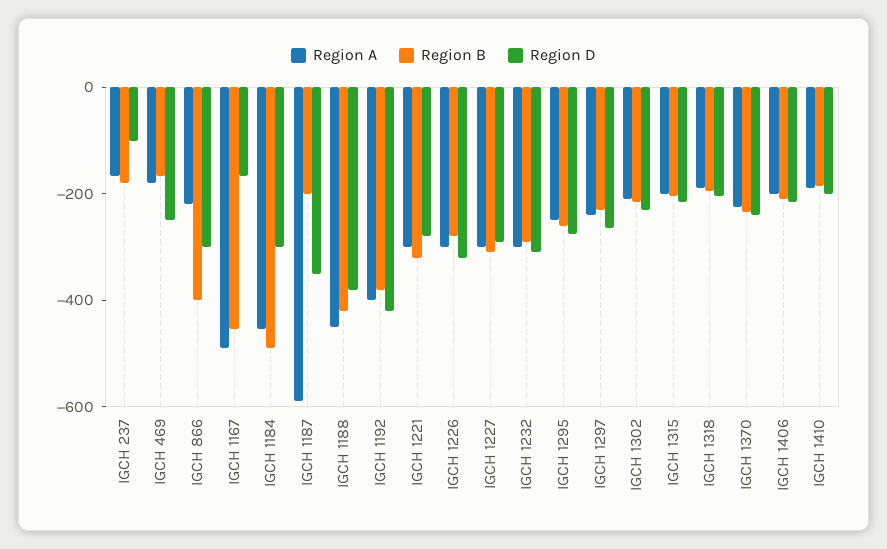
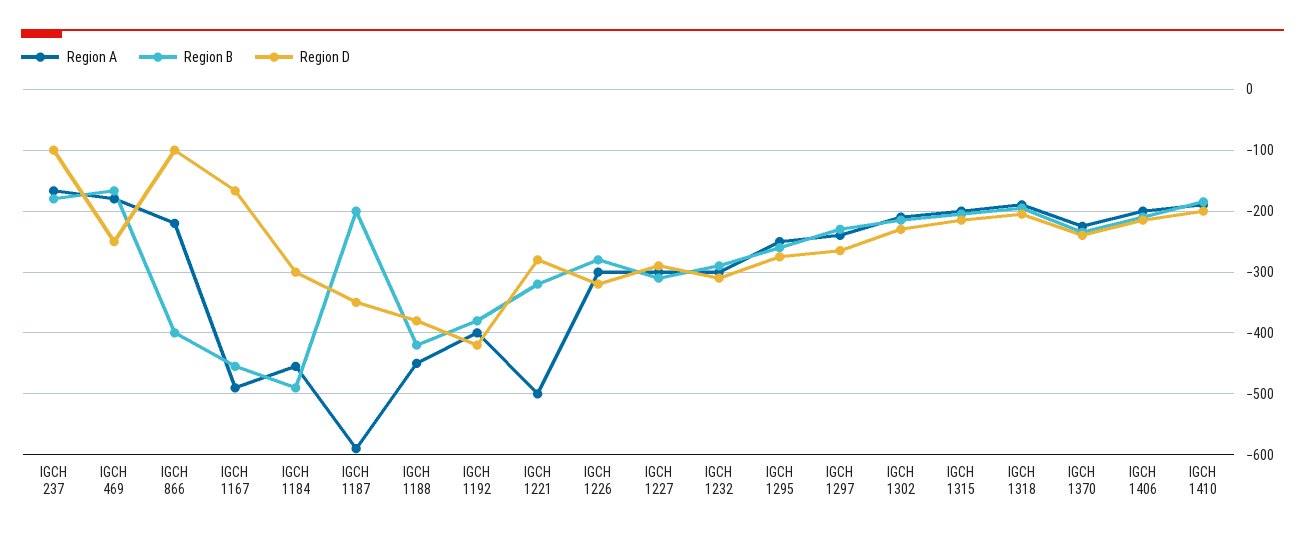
  {
    "Region A": {
      "IGCH 237": -170,
      "IGCH 469": -180,
      "IGCH 866": -220,
      "IGCH 1167": -490,
      "IGCH 1184": -460,
      "IGCH 1187": -590,
      "IGCH 1188": -450,
      "IGCH 1192": -400,
-     "IGCH 1221": -300,
+     "IGCH 1221": -500,
      "IGCH 1226": -300,
      "IGCH 1227": -300,
      "IGCH 1232": -300,
      "IGCH 1295": -250,
      "IGCH 1297": -240,
      "IGCH 1302": -210,
      "IGCH 1315": -200,
      "IGCH 1318": -190,
      "IGCH 1370": -230,
      "IGCH 1406": -200,
      "IGCH 1410": -190
    },
    "Region B": {
      "IGCH 237": -180,
      "IGCH 469": -170,
      "IGCH 866": -400,
      "IGCH 1167": -460,
      "IGCH 1184": -490,
      "IGCH 1187": -200,
      "IGCH 1188": -420,
      "IGCH 1192": -380,
      "IGCH 1221": -320,
      "IGCH 1226": -280,
      "IGCH 1227": -310,
      "IGCH 1232": -290,
      "IGCH 1295": -260,
      "IGCH 1297": -230,
      "IGCH 1302": -220,
      "IGCH 1315": -210,
      "IGCH 1318": -200,
      "IGCH 1370": -240,
      "IGCH 1406": -210,
      "IGCH 1410": -190
    },
    "Region D": {
      "IGCH 237": -100,
      "IGCH 469": -250,
-     "IGCH 866": -300,
+     "IGCH 866": -100,
      "IGCH 1167": -170,
      "IGCH 1184": -300,
      "IGCH 1187": -350,
      "IGCH 1188": -380,
      "IGCH 1192": -420,
      "IGCH 1221": -280,
      "IGCH 1226": -320,
      "IGCH 1227": -290,
      "IGCH 1232": -310,
      "IGCH 1295": -280,
      "IGCH 1297": -270,
      "IGCH 1302": -230,
      "IGCH 1315": -220,
      "IGCH 1318": -210,
      "IGCH 1370": -240,
      "IGCH 1406": -220,
      "IGCH 1410": -200
    }
  }

